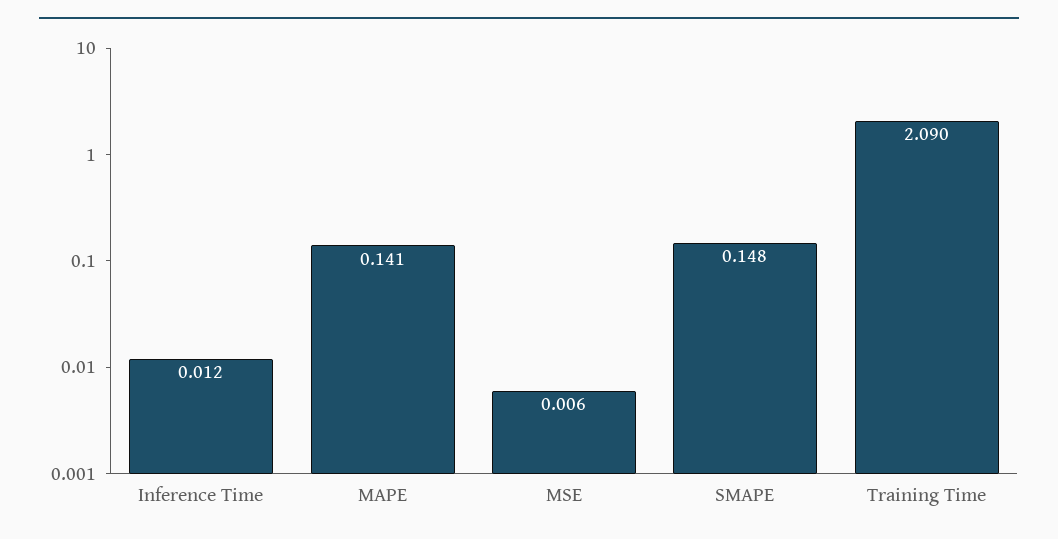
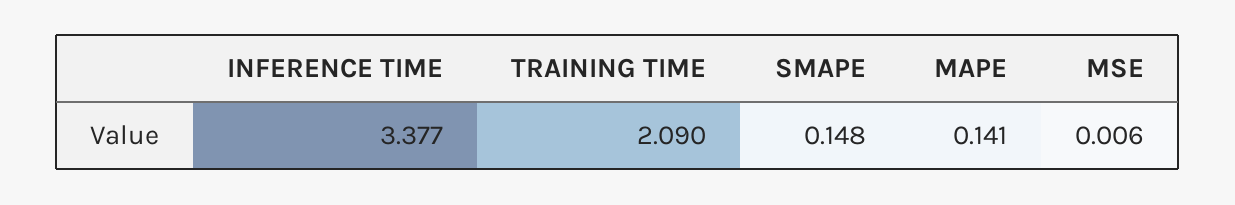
  {
-   "Inference Time": 0.012,
+   "Inference Time": 3.377,
    "MAPE": 0.141,
    "MSE": 0.006,
    "SMAPE": 0.148,
    "Training Time": 2.09
  }

